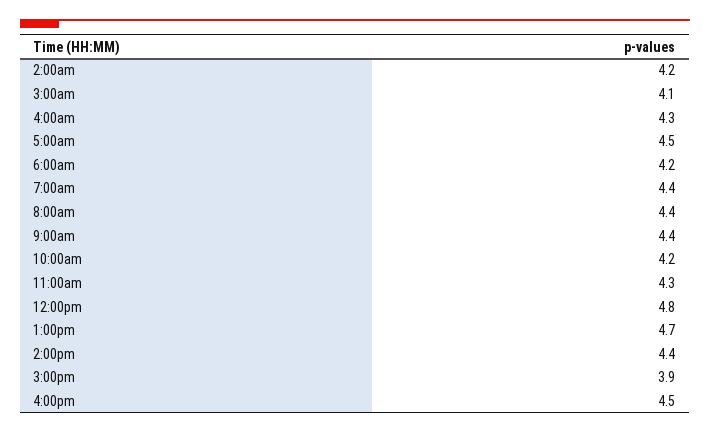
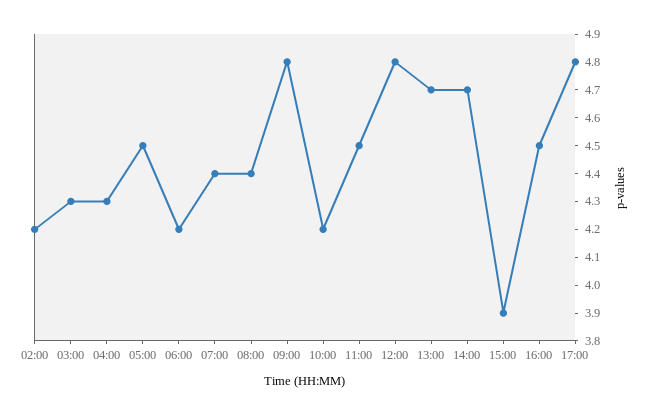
  {
    "2:00am": 4.2,
-   "3:00am": 4.1,
+   "3:00am": 4.3,
    "4:00am": 4.3,
    "5:00am": 4.5,
    "6:00am": 4.2,
    "7:00am": 4.4,
    "8:00am": 4.4,
-   "9:00am": 4.4,
+   "9:00am": 4.8,
    "10:00am": 4.2,
-   "11:00am": 4.3,
+   "11:00am": 4.5,
    "12:00pm": 4.8,
    "1:00pm": 4.7,
-   "2:00pm": 4.4,
+   "2:00pm": 4.7,
    "3:00pm": 3.9,
-   "4:00pm": 4.5
+   "4:00pm": 4.5,
+   "17:00": 4.8
  }

